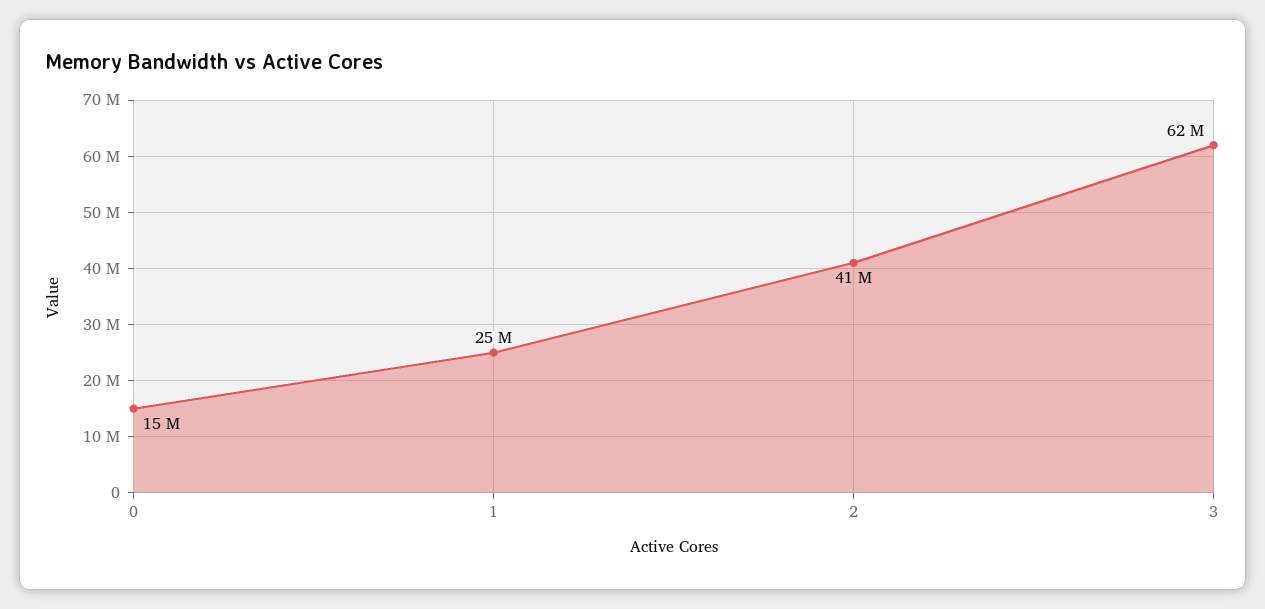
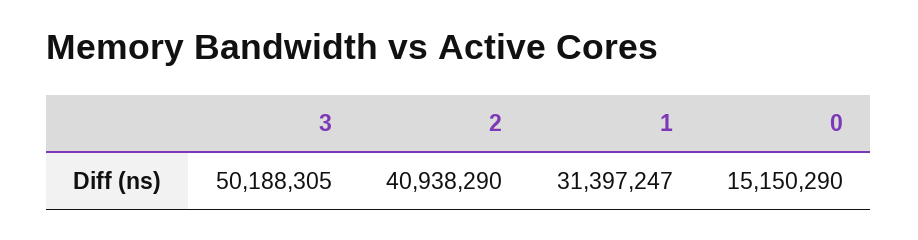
  {
    "0": 15150290,
-   "1": 25000000,
+   "1": 31397247,
    "2": 40938290,
-   "3": 62000000
+   "3": 50188305
  }

